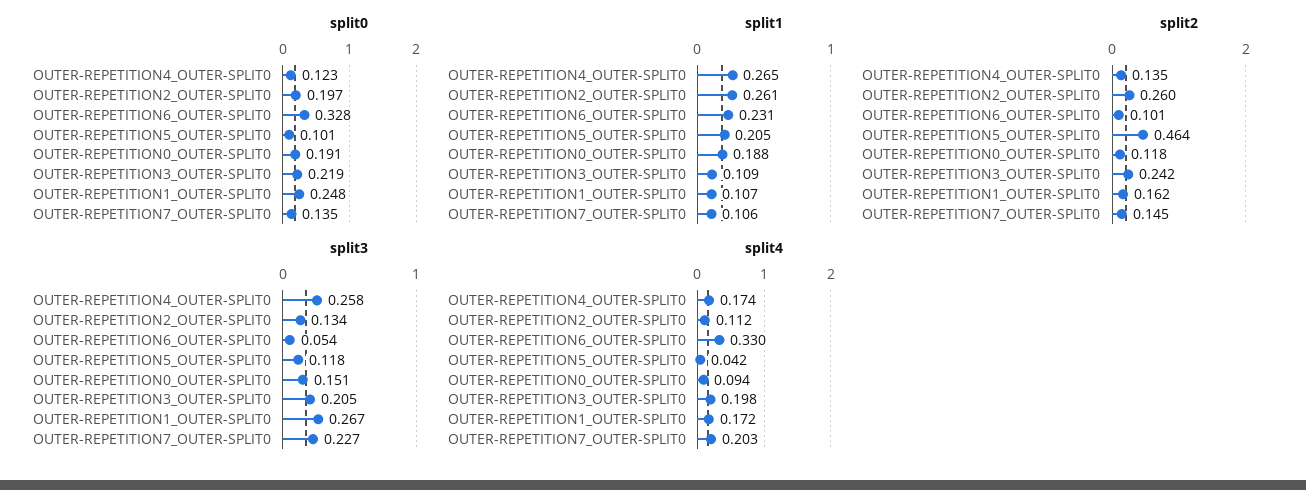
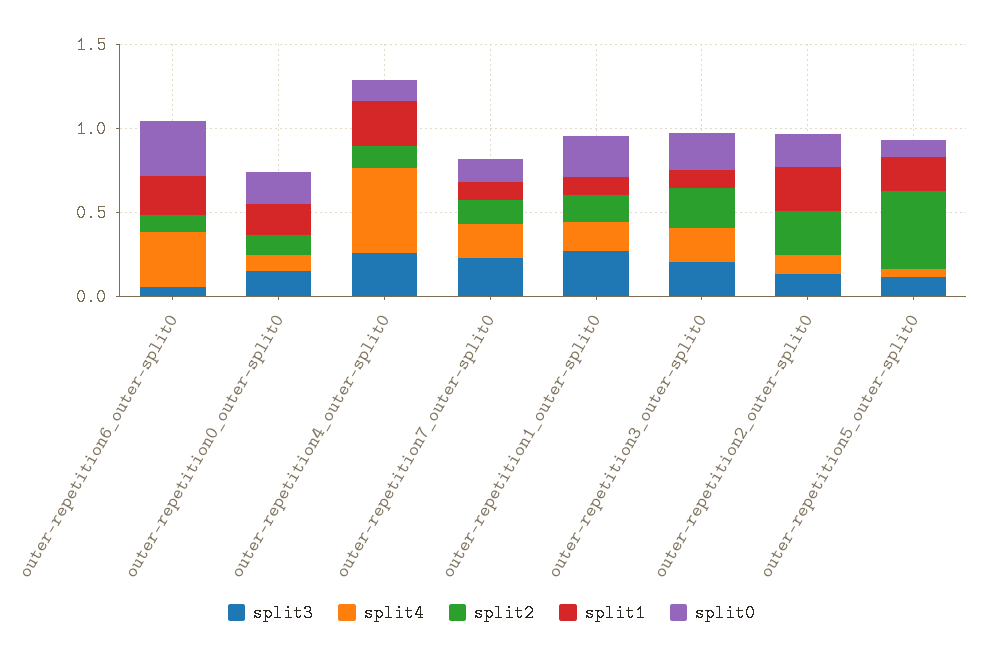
  {
    "split0": {
      "OUTER-REPETITION4_OUTER-SPLIT0": 0.123,
      "OUTER-REPETITION2_OUTER-SPLIT0": 0.197,
      "OUTER-REPETITION6_OUTER-SPLIT0": 0.328,
      "OUTER-REPETITION5_OUTER-SPLIT0": 0.101,
      "OUTER-REPETITION0_OUTER-SPLIT0": 0.191,
      "OUTER-REPETITION3_OUTER-SPLIT0": 0.219,
      "OUTER-REPETITION1_OUTER-SPLIT0": 0.248,
      "OUTER-REPETITION7_OUTER-SPLIT0": 0.135
    },
    "split1": {
      "OUTER-REPETITION4_OUTER-SPLIT0": 0.265,
      "OUTER-REPETITION2_OUTER-SPLIT0": 0.261,
      "OUTER-REPETITION6_OUTER-SPLIT0": 0.231,
      "OUTER-REPETITION5_OUTER-SPLIT0": 0.205,
      "OUTER-REPETITION0_OUTER-SPLIT0": 0.188,
      "OUTER-REPETITION3_OUTER-SPLIT0": 0.109,
      "OUTER-REPETITION1_OUTER-SPLIT0": 0.107,
      "OUTER-REPETITION7_OUTER-SPLIT0": 0.106
    },
    "split2": {
      "OUTER-REPETITION4_OUTER-SPLIT0": 0.135,
      "OUTER-REPETITION2_OUTER-SPLIT0": 0.26,
      "OUTER-REPETITION6_OUTER-SPLIT0": 0.101,
      "OUTER-REPETITION5_OUTER-SPLIT0": 0.464,
      "OUTER-REPETITION0_OUTER-SPLIT0": 0.118,
      "OUTER-REPETITION3_OUTER-SPLIT0": 0.242,
      "OUTER-REPETITION1_OUTER-SPLIT0": 0.162,
      "OUTER-REPETITION7_OUTER-SPLIT0": 0.145
    },
    "split3": {
      "OUTER-REPETITION4_OUTER-SPLIT0": 0.258,
      "OUTER-REPETITION2_OUTER-SPLIT0": 0.134,
      "OUTER-REPETITION6_OUTER-SPLIT0": 0.054,
      "OUTER-REPETITION5_OUTER-SPLIT0": 0.118,
      "OUTER-REPETITION0_OUTER-SPLIT0": 0.151,
      "OUTER-REPETITION3_OUTER-SPLIT0": 0.205,
      "OUTER-REPETITION1_OUTER-SPLIT0": 0.267,
      "OUTER-REPETITION7_OUTER-SPLIT0": 0.227
    },
    "split4": {
-     "OUTER-REPETITION4_OUTER-SPLIT0": 0.174,
+     "OUTER-REPETITION4_OUTER-SPLIT0": 0.5,
      "OUTER-REPETITION2_OUTER-SPLIT0": 0.112,
      "OUTER-REPETITION6_OUTER-SPLIT0": 0.33,
      "OUTER-REPETITION5_OUTER-SPLIT0": 0.042,
      "OUTER-REPETITION0_OUTER-SPLIT0": 0.094,
      "OUTER-REPETITION3_OUTER-SPLIT0": 0.198,
      "OUTER-REPETITION1_OUTER-SPLIT0": 0.172,
      "OUTER-REPETITION7_OUTER-SPLIT0": 0.203
    }
  }

